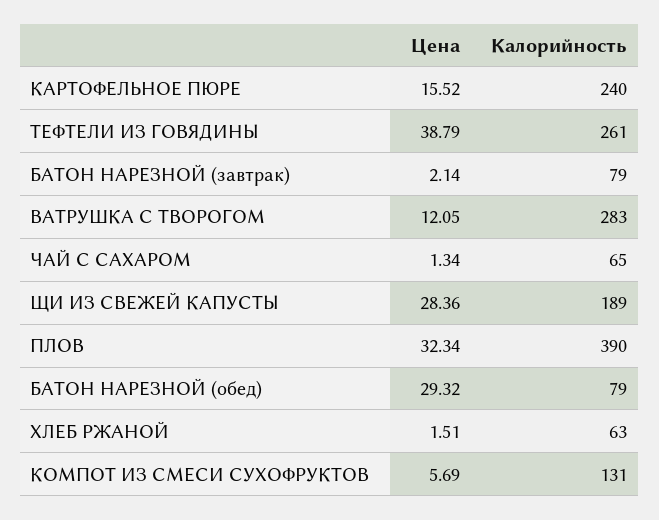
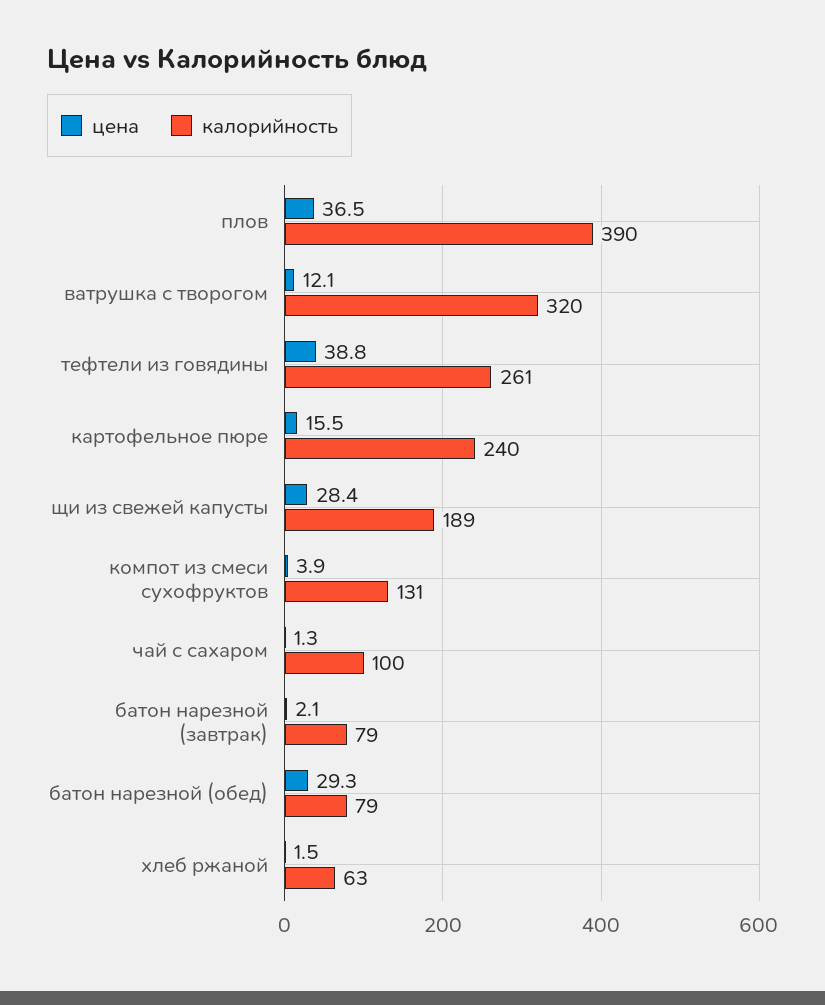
  {
    "Цена": {
      "КАРТОФЕЛЬНОЕ ПЮРЕ": 15.52,
      "ТЕФТЕЛИ ИЗ ГОВЯДИНЫ": 38.79,
      "БАТОН НАРЕЗНОЙ (завтрак)": 2.14,
      "ВАТРУШКА С ТВОРОГОМ": 12.05,
      "ЧАЙ С САХАРОМ": 1.34,
      "ЩИ ИЗ СВЕЖЕЙ КАПУСТЫ": 28.36,
-     "ПЛОВ": 32.34,
+     "ПЛОВ": 36.5,
      "БАТОН НАРЕЗНОЙ (обед)": 29.32,
      "ХЛЕБ РЖАНОЙ": 1.51,
-     "КОМПОТ ИЗ СМЕСИ СУХОФРУКТОВ": 5.69
+     "КОМПОТ ИЗ СМЕСИ СУХОФРУКТОВ": 3.9
    },
    "Калорийность": {
      "КАРТОФЕЛЬНОЕ ПЮРЕ": 240,
      "ТЕФТЕЛИ ИЗ ГОВЯДИНЫ": 261,
      "БАТОН НАРЕЗНОЙ (завтрак)": 79,
-     "ВАТРУШКА С ТВОРОГОМ": 283,
+     "ВАТРУШКА С ТВОРОГОМ": 320,
-     "ЧАЙ С САХАРОМ": 65,
+     "ЧАЙ С САХАРОМ": 100,
      "ЩИ ИЗ СВЕЖЕЙ КАПУСТЫ": 189,
      "ПЛОВ": 390,
      "БАТОН НАРЕЗНОЙ (обед)": 79,
      "ХЛЕБ РЖАНОЙ": 63,
      "КОМПОТ ИЗ СМЕСИ СУХОФРУКТОВ": 131
    }
  }

